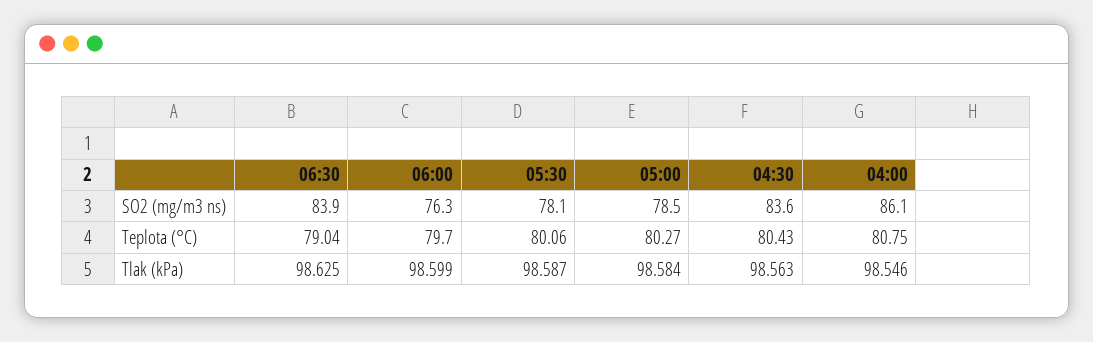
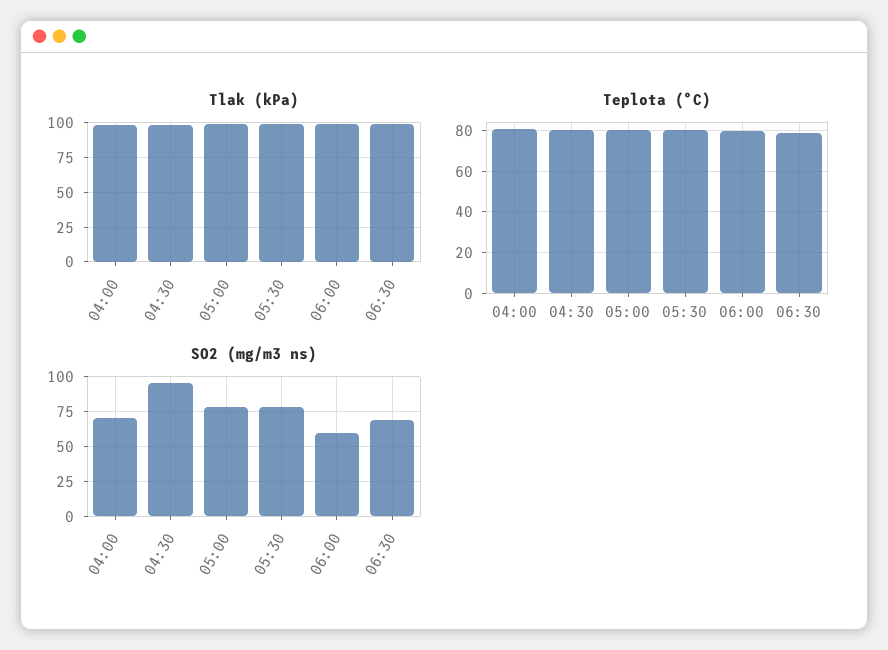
  {
    "SO2 (mg/m3 ns)": {
-     "06:30": 83.9,
+     "06:30": 70,
-     "06:00": 76.3,
+     "06:00": 60,
      "05:30": 78.1,
      "05:00": 78.5,
-     "04:30": 83.6,
+     "04:30": 95,
-     "04:00": 86.1
+     "04:00": 70
    },
    "Teplota (°C)": {
      "06:30": 79.04,
      "06:00": 79.7,
      "05:30": 80.06,
      "05:00": 80.27,
      "04:30": 80.43,
      "04:00": 80.75
    },
    "Tlak (kPa)": {
      "06:30": 98.625,
      "06:00": 98.599,
      "05:30": 98.587,
      "05:00": 98.584,
      "04:30": 98.563,
      "04:00": 98.546
    }
  }

